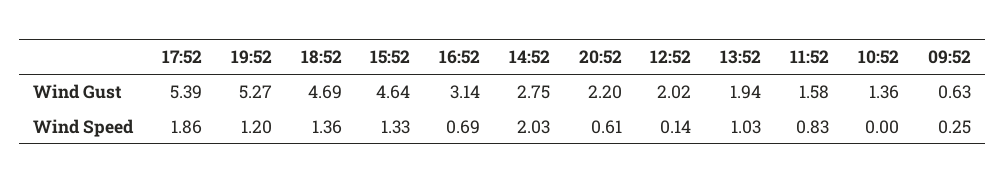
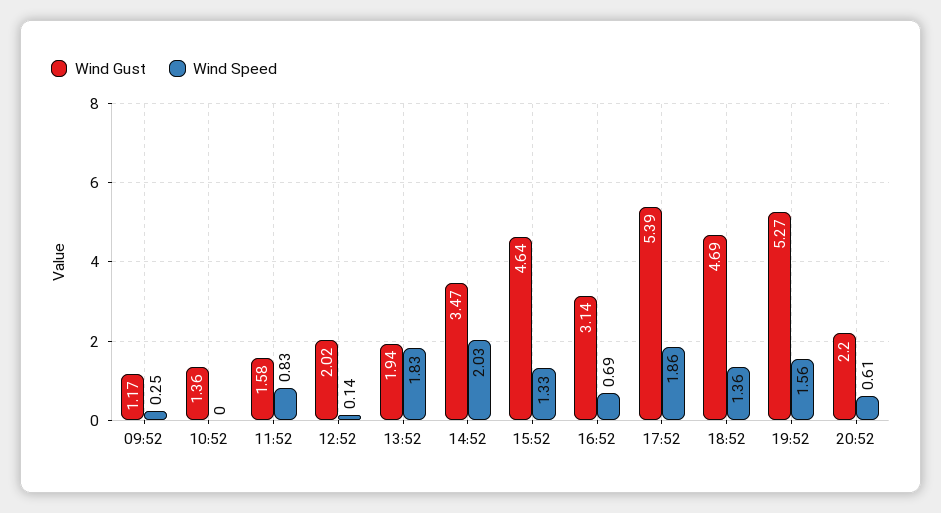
  {
    "Wind Gust": {
      "17:52": 5.39,
      "19:52": 5.27,
      "18:52": 4.69,
      "15:52": 4.64,
      "16:52": 3.14,
-     "14:52": 2.75,
+     "14:52": 3.47,
      "20:52": 2.2,
      "12:52": 2.02,
      "13:52": 1.94,
      "11:52": 1.58,
      "10:52": 1.36,
-     "09:52": 0.63
+     "09:52": 1.17
    },
    "Wind Speed": {
      "17:52": 1.86,
-     "19:52": 1.2,
+     "19:52": 1.56,
      "18:52": 1.36,
      "15:52": 1.33,
      "16:52": 0.69,
      "14:52": 2.03,
      "20:52": 0.61,
      "12:52": 0.14,
-     "13:52": 1.03,
+     "13:52": 1.83,
      "11:52": 0.83,
      "10:52": 0,
      "09:52": 0.25
    }
  }

